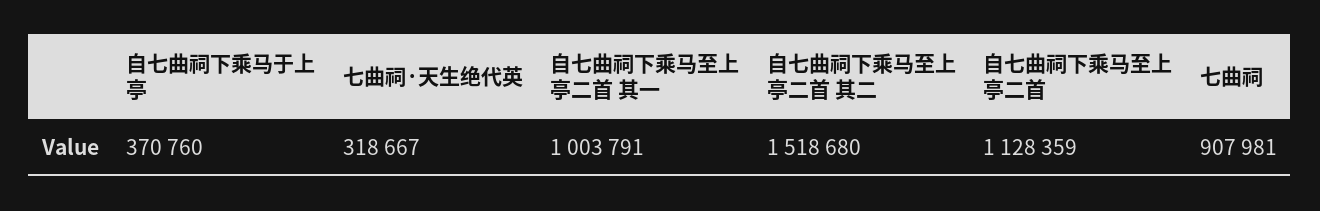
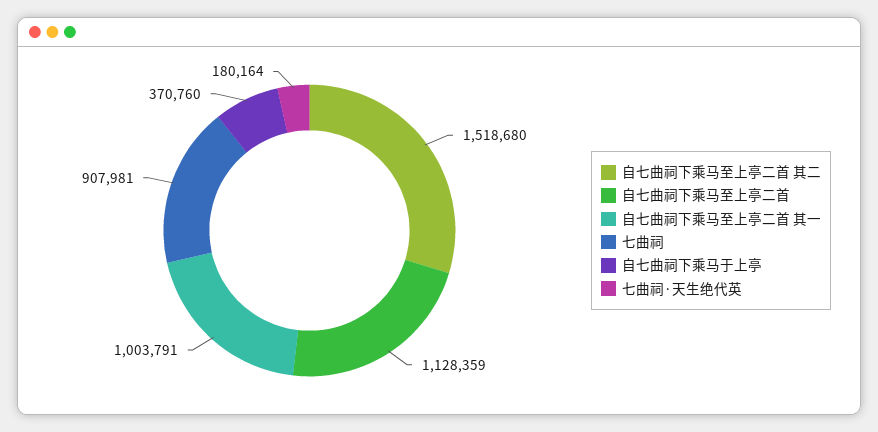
  {
    "自七曲祠下乘马于上亭": 370760,
-   "七曲祠·天生绝代英": 318667,
+   "七曲祠·天生绝代英": 180164,
    "自七曲祠下乘马至上亭二首 其一": 1003791,
    "自七曲祠下乘马至上亭二首 其二": 1518680,
    "自七曲祠下乘马至上亭二首": 1128359,
    "七曲祠": 907981
  }

